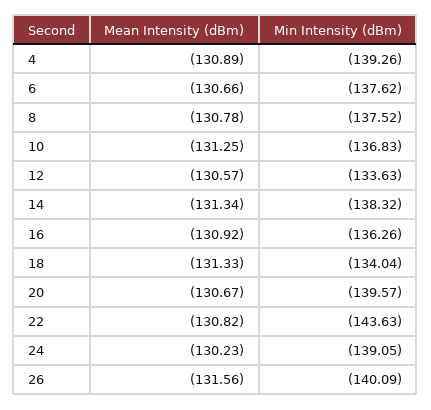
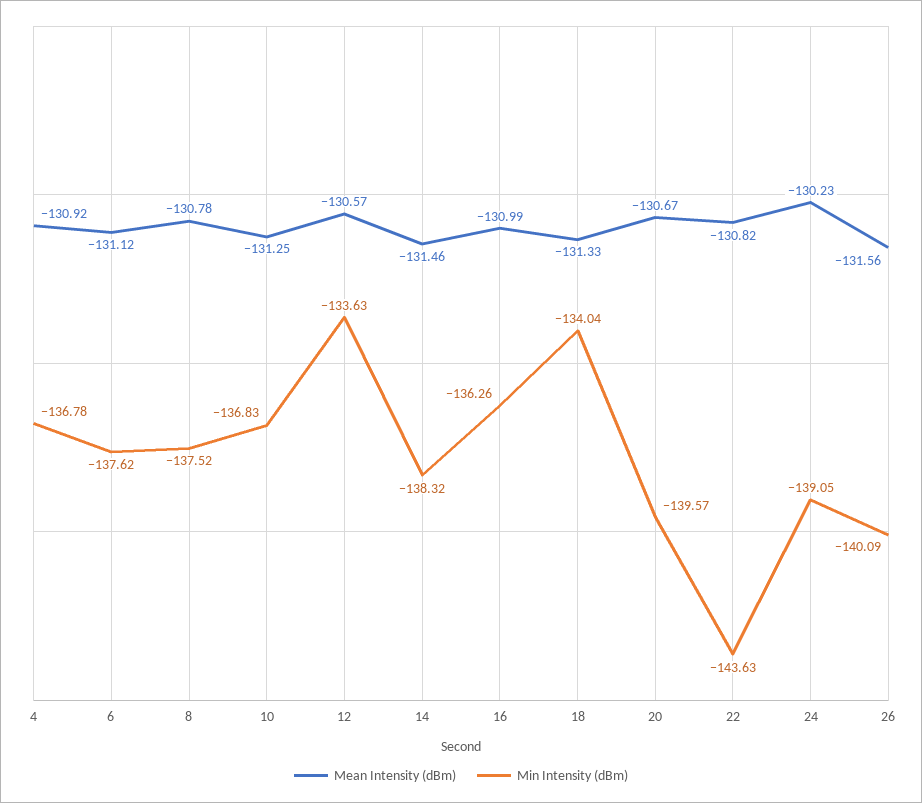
  {
    "Mean Intensity (dBm)": {
-     "4": -130.89,
+     "4": -130.92,
-     "6": -130.66,
+     "6": -131.12,
      "8": -130.78,
      "10": -131.25,
      "12": -130.57,
-     "14": -131.34,
+     "14": -131.46,
-     "16": -130.92,
+     "16": -130.99,
      "18": -131.33,
      "20": -130.67,
      "22": -130.82,
      "24": -130.23,
      "26": -131.56
    },
    "Min Intensity (dBm)": {
-     "4": -139.26,
+     "4": -136.78,
      "6": -137.62,
      "8": -137.52,
      "10": -136.83,
      "12": -133.63,
      "14": -138.32,
      "16": -136.26,
      "18": -134.04,
      "20": -139.57,
      "22": -143.63,
      "24": -139.05,
      "26": -140.09
    }
  }

